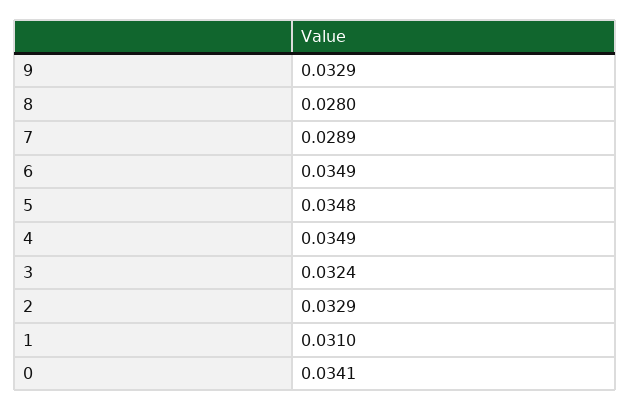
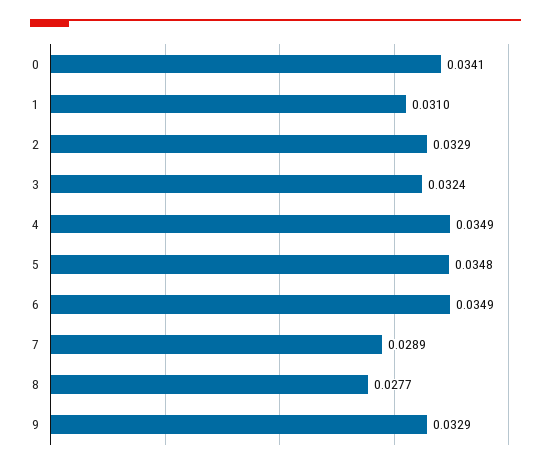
  {
    "9": 0.0329,
-   "8": 0.028,
+   "8": 0.0277,
    "7": 0.0289,
    "6": 0.0349,
    "5": 0.0348,
    "4": 0.0349,
    "3": 0.0324,
    "2": 0.0329,
    "1": 0.031,
    "0": 0.0341
  }

